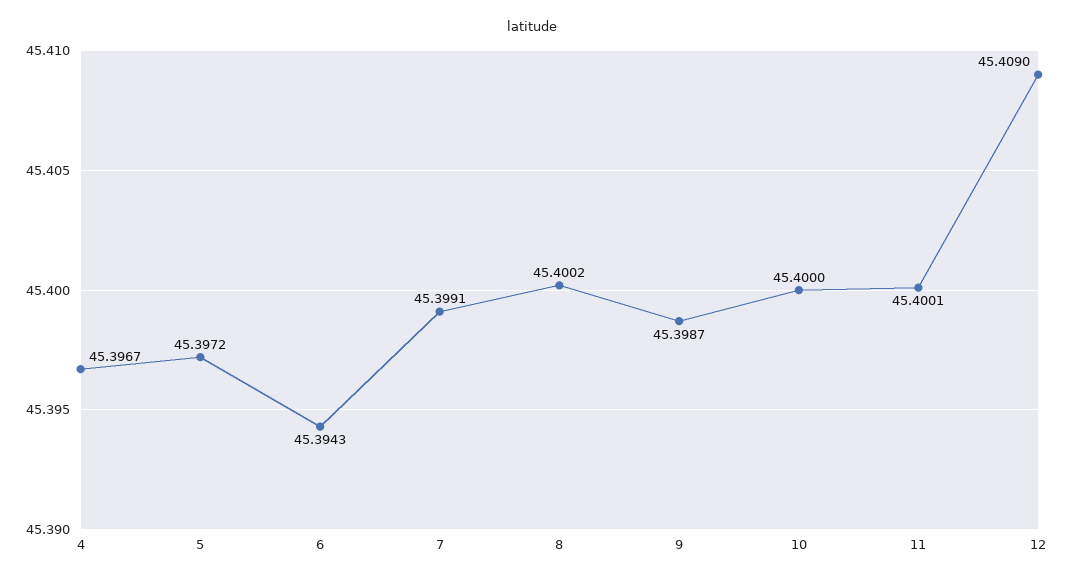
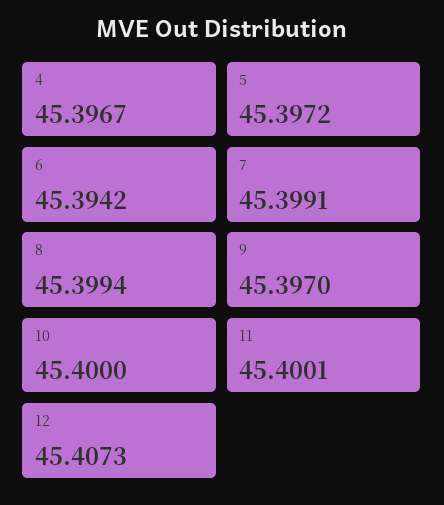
  {
    "4": 45.3967,
    "5": 45.3972,
-   "6": 45.3943,
+   "6": 45.3942,
    "7": 45.3991,
-   "8": 45.4002,
+   "8": 45.3994,
-   "9": 45.3987,
+   "9": 45.397,
    "10": 45.4,
    "11": 45.4001,
-   "12": 45.409
+   "12": 45.4073
  }

